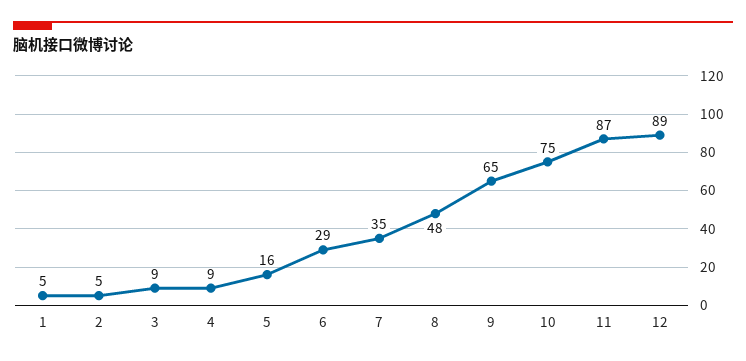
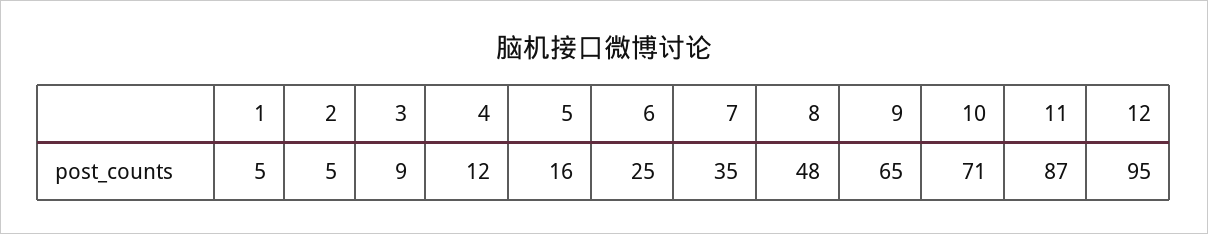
  {
    "1": 5,
    "2": 5,
    "3": 9,
-   "4": 9,
+   "4": 12,
    "5": 16,
-   "6": 29,
+   "6": 25,
    "7": 35,
    "8": 48,
    "9": 65,
-   "10": 75,
+   "10": 71,
    "11": 87,
-   "12": 89
+   "12": 95
  }

